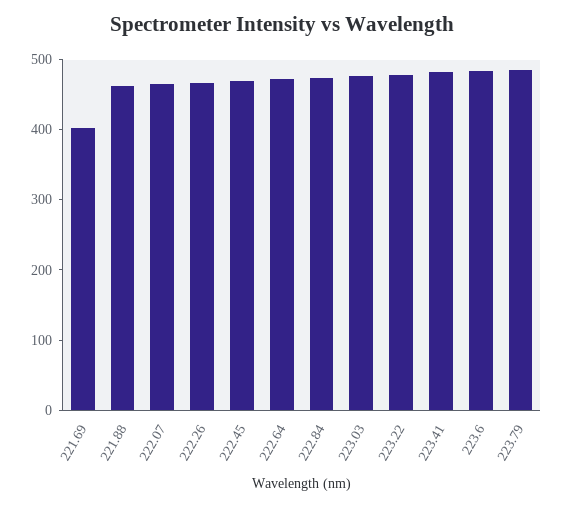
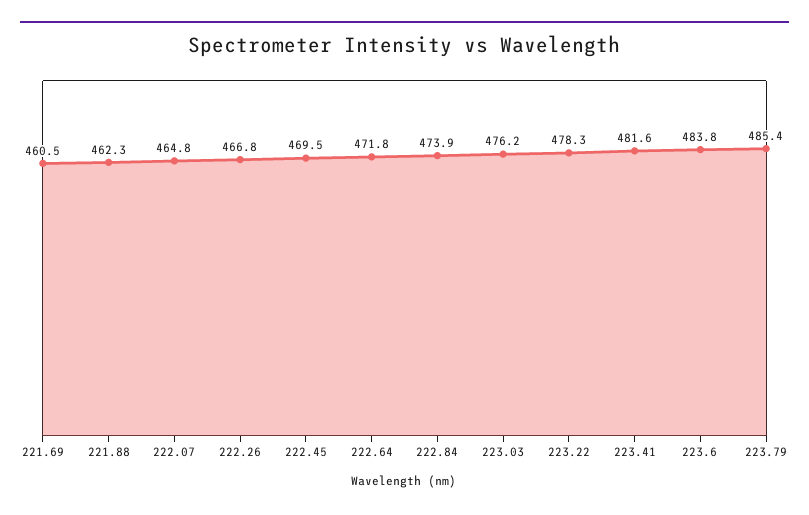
  {
-   "221.69": 400,
+   "221.69": 460.5,
    "221.88": 462.3,
    "222.07": 464.8,
    "222.26": 466.8,
    "222.45": 469.5,
    "222.64": 471.8,
    "222.84": 473.9,
    "223.03": 476.2,
    "223.22": 478.3,
    "223.41": 481.6,
    "223.6": 483.8,
    "223.79": 485.4
  }

